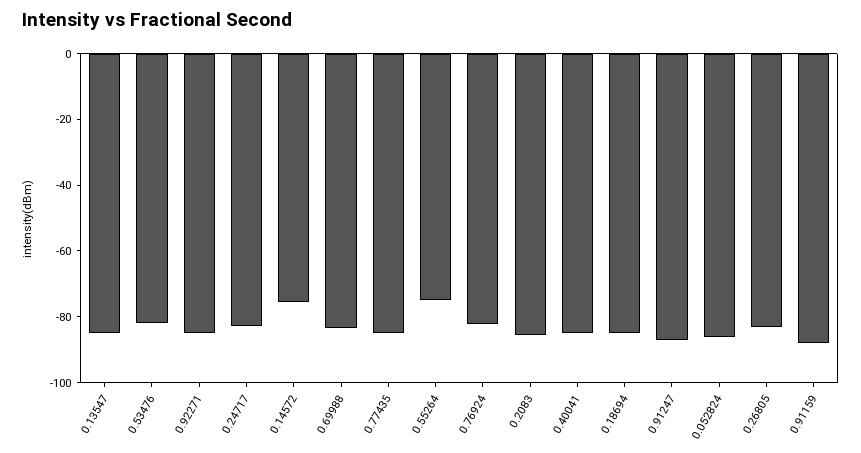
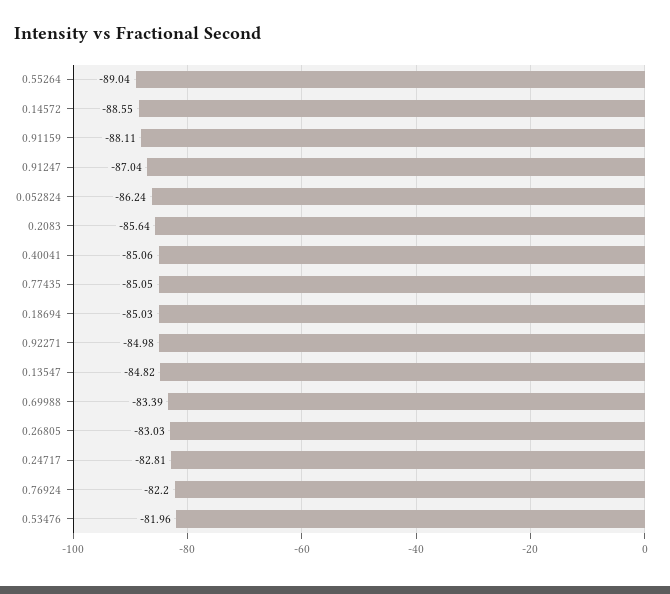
  {
    "0.13547": -84.82,
    "0.53476": -81.96,
    "0.92271": -84.98,
    "0.24717": -82.81,
-   "0.14572": -75,
+   "0.14572": -88.55,
    "0.69988": -83.39,
    "0.77435": -85.05,
-   "0.55264": -75,
+   "0.55264": -89.04,
    "0.76924": -82.2,
    "0.2083": -85.64,
    "0.40041": -85.06,
    "0.18694": -85.03,
    "0.91247": -87.04,
    "0.052824": -86.24,
    "0.26805": -83.03,
    "0.91159": -88.11
  }

